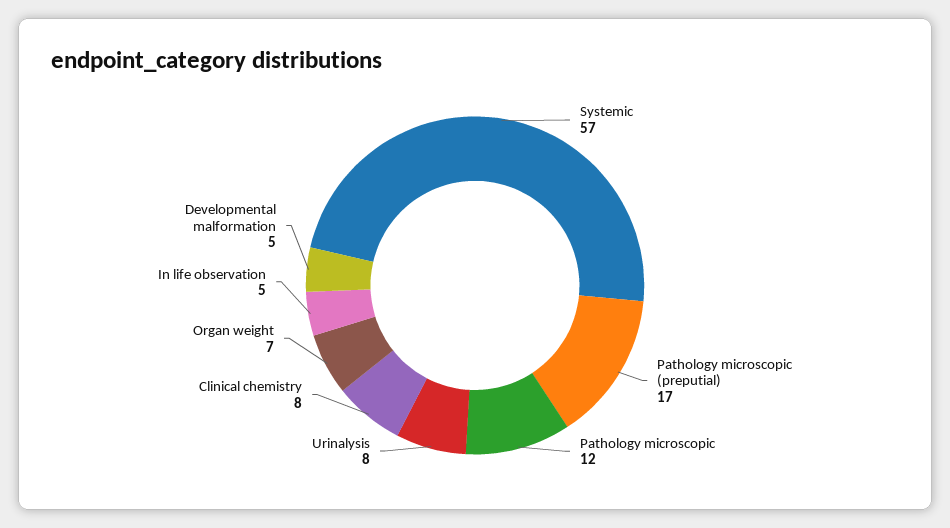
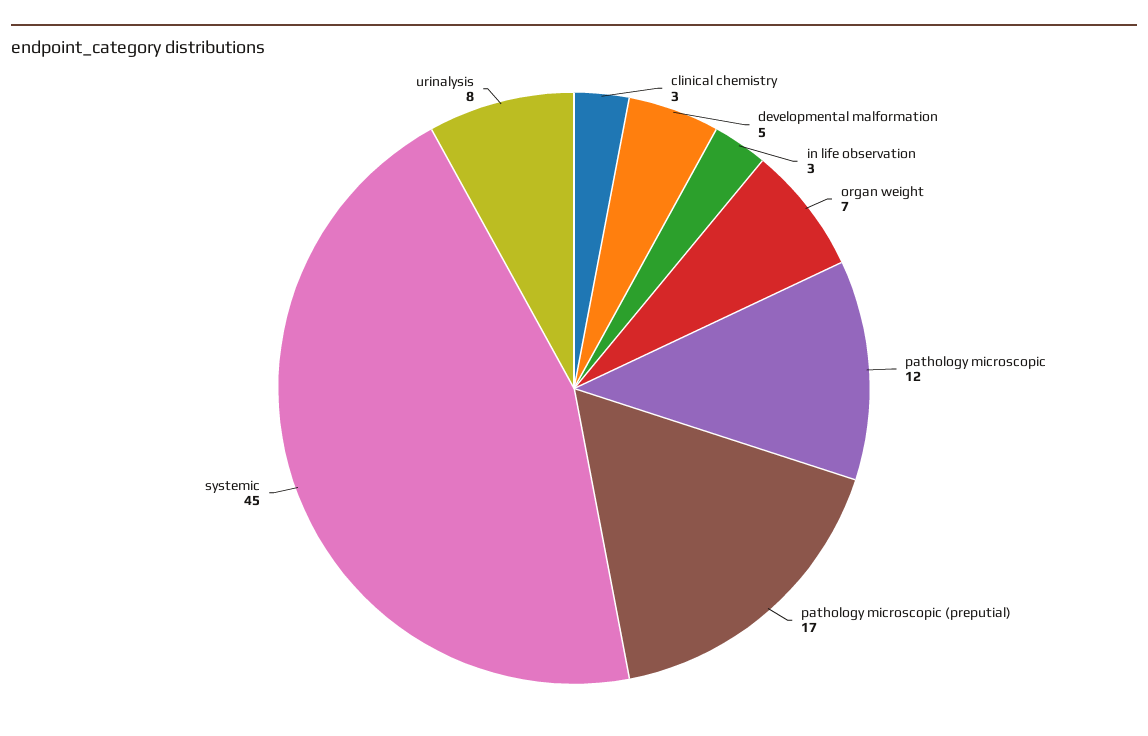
  {
-   "Systemic": 57,
+   "Systemic": 45,
    "Pathology microscopic (preputial)": 17,
    "Pathology microscopic": 12,
    "Urinalysis": 8,
-   "Clinical chemistry": 8,
+   "Clinical chemistry": 3,
    "Organ weight": 7,
-   "In life observation": 5,
+   "In life observation": 3,
    "Developmental malformation": 5
  }

